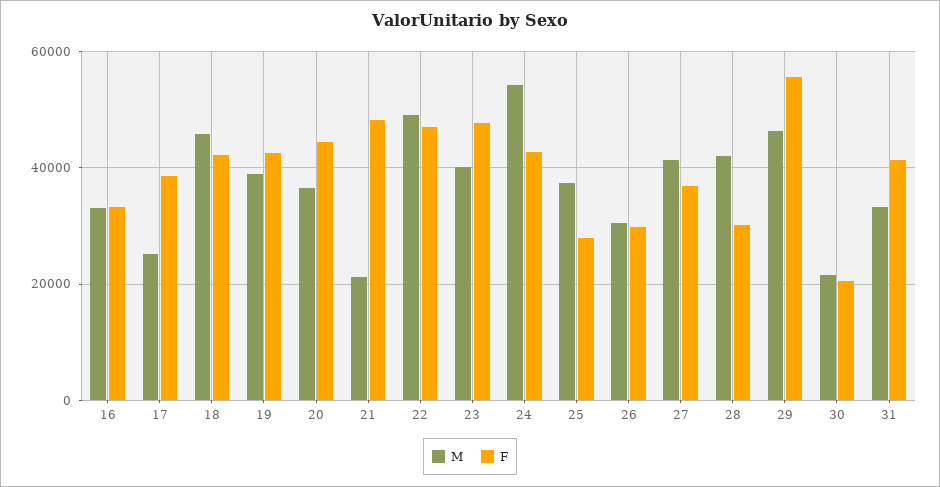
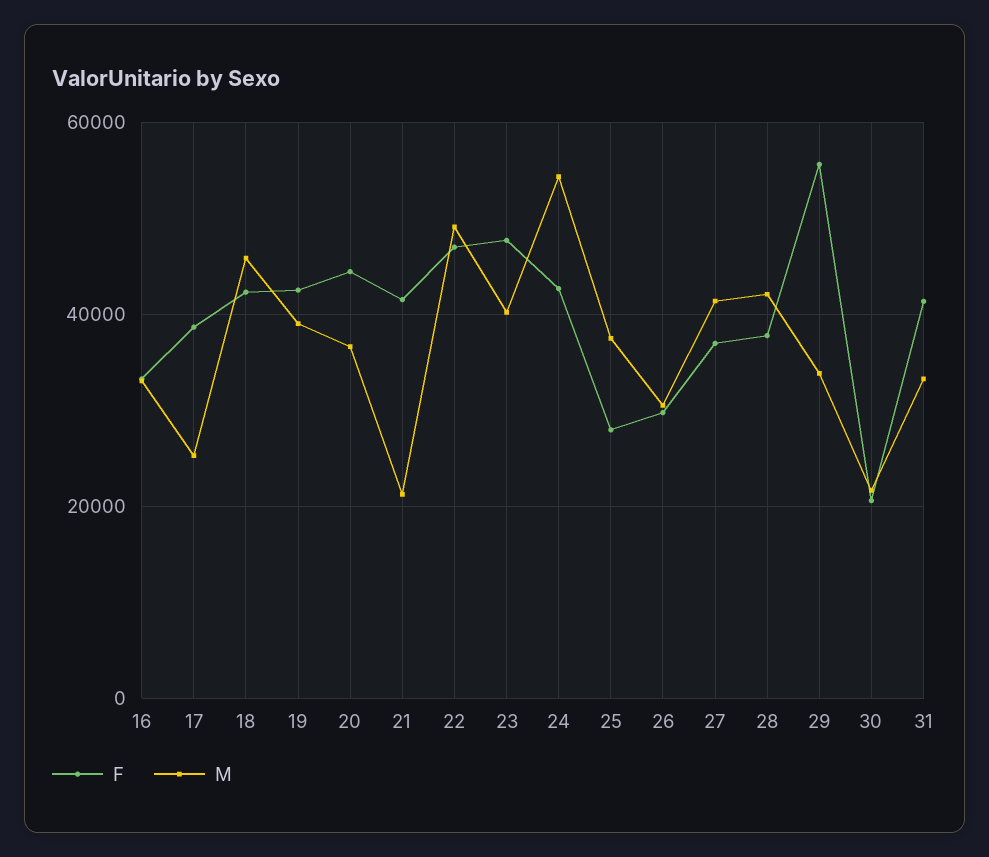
  {
    "M": {
      "16": 34000,
      "17": 26000,
      "18": 46000,
      "19": 40000,
      "20": 36000,
      "21": 22000,
      "22": 50000,
      "23": 40000,
      "24": 54000,
      "25": 38000,
      "26": 30000,
      "27": 42000,
      "28": 42000,
-     "29": 46000,
+     "29": 34000,
      "30": 22000,
      "31": 34000
    },
    "F": {
      "16": 34000,
      "17": 38000,
      "18": 42000,
      "19": 42000,
      "20": 44000,
-     "21": 48000,
+     "21": 42000,
      "22": 46000,
      "23": 48000,
      "24": 42000,
      "25": 28000,
      "26": 30000,
      "27": 36000,
-     "28": 30000,
+     "28": 38000,
      "29": 56000,
      "30": 20000,
      "31": 42000
    }
  }

